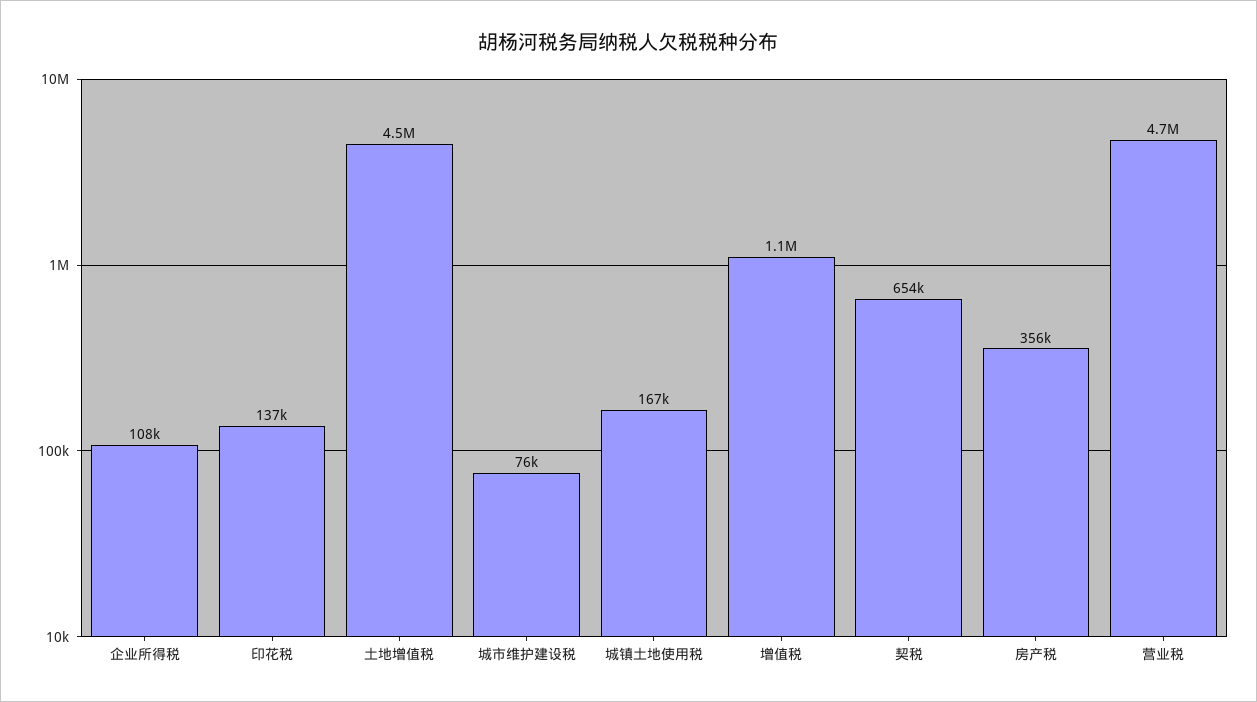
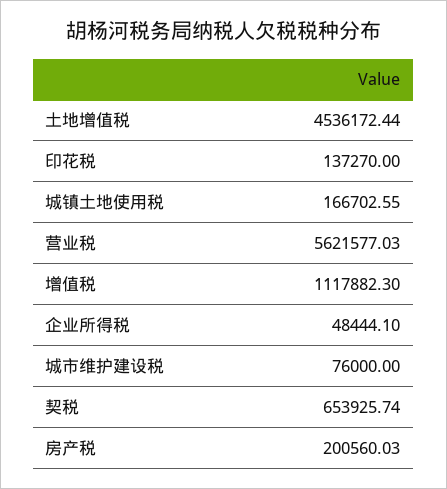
  {
-   "企业所得税": 108000,
+   "企业所得税": 48444.1,
    "印花税": 137270,
    "土地增值税": 4536172.44,
    "城市维护建设税": 76000,
    "城镇土地使用税": 166702.55,
    "增值税": 1117882.3,
    "契税": 653925.74,
-   "房产税": 356000,
+   "房产税": 200560.03,
-   "营业税": 4700000
+   "营业税": 5621577.03
  }

